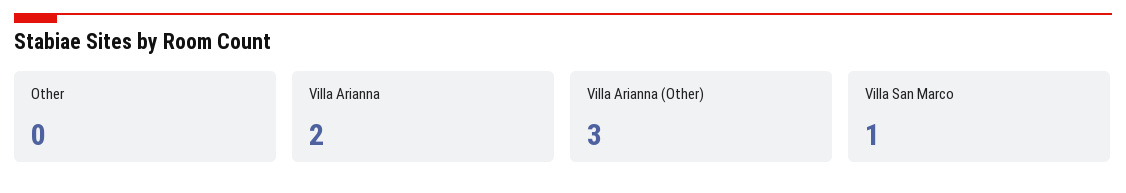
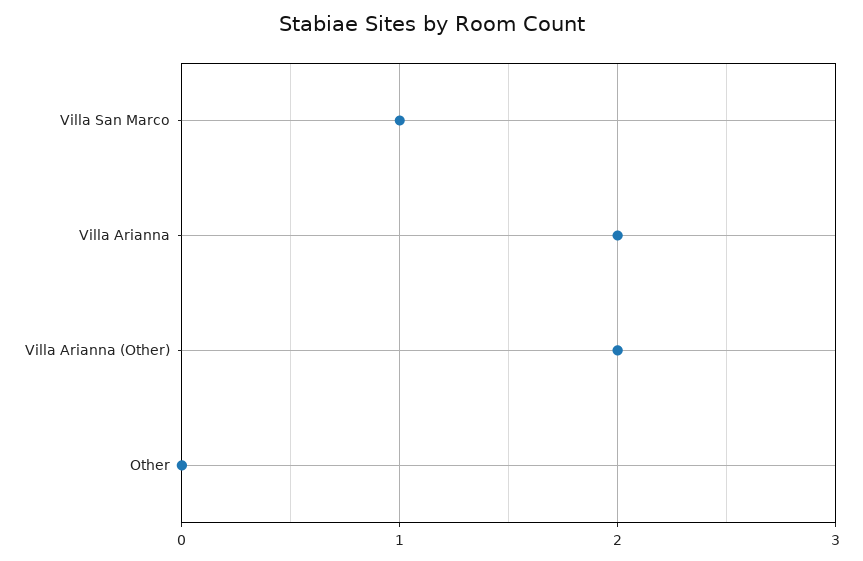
  {
    "Other": 0,
    "Villa Arianna": 2,
-   "Villa Arianna (Other)": 3,
+   "Villa Arianna (Other)": 2,
    "Villa San Marco": 1
  }

